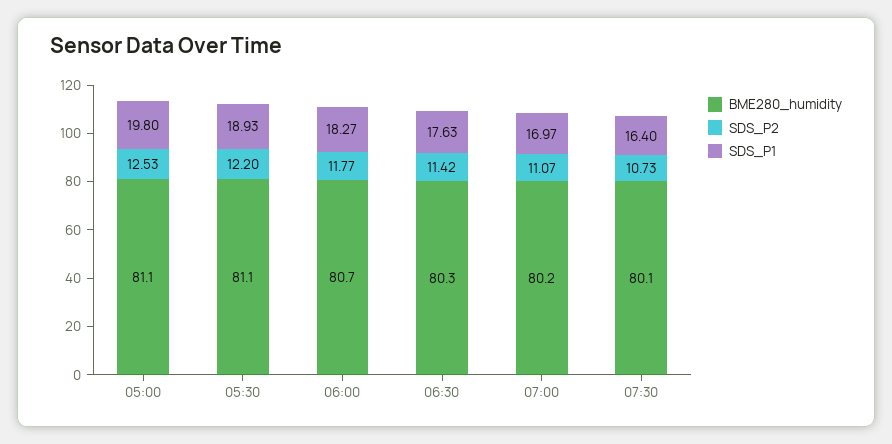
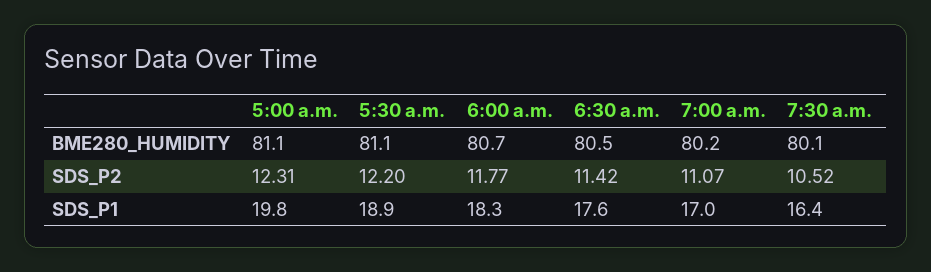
  {
    "BME280_humidity": {
      "05:00": 81.1,
      "05:30": 81.1,
      "06:00": 80.7,
-     "06:30": 80.3,
+     "06:30": 80.5,
      "07:00": 80.2,
      "07:30": 80.1
    },
    "SDS_P2": {
-     "05:00": 12.53,
+     "05:00": 12.31,
      "05:30": 12.2,
      "06:00": 11.77,
      "06:30": 11.42,
      "07:00": 11.07,
-     "07:30": 10.73
+     "07:30": 10.52
    },
    "SDS_P1": {
      "05:00": 19.8,
      "05:30": 18.93,
      "06:00": 18.27,
      "06:30": 17.63,
      "07:00": 16.97,
      "07:30": 16.4
    }
  }

